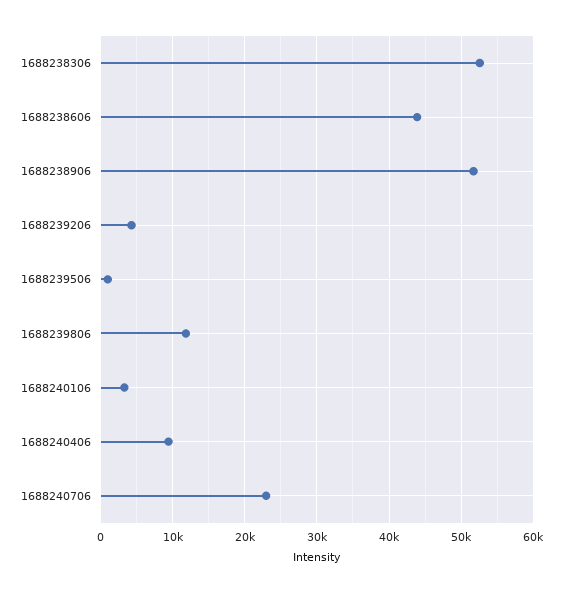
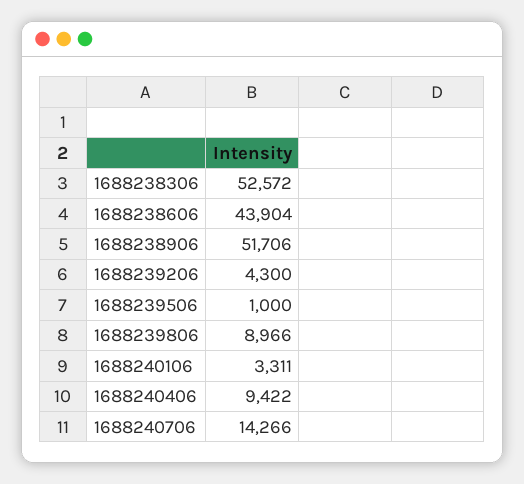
  {
    "1688238306": 52572,
    "1688238606": 43904,
    "1688238906": 51706,
    "1688239206": 4300,
    "1688239506": 1000,
-   "1688239806": 12000,
+   "1688239806": 8966,
    "1688240106": 3311,
    "1688240406": 9422,
-   "1688240706": 23000
+   "1688240706": 14266
  }

